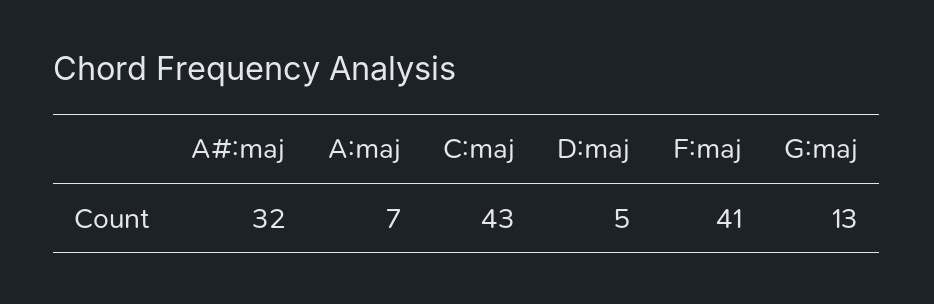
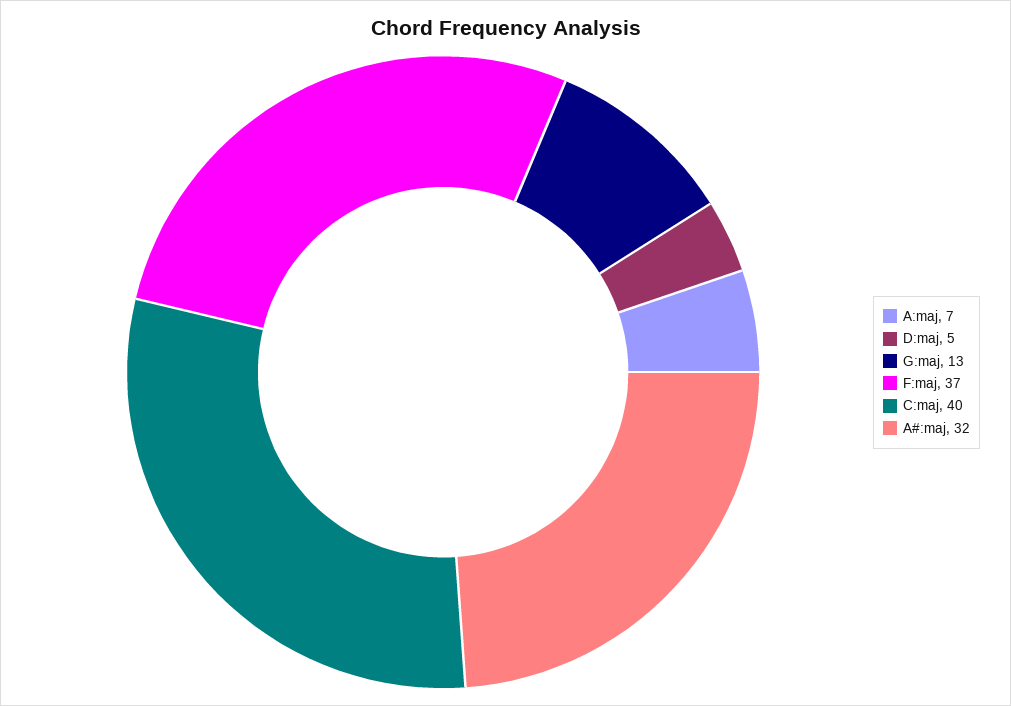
  {
    "A#:maj": 32,
    "A:maj": 7,
-   "C:maj": 43,
+   "C:maj": 40,
    "D:maj": 5,
-   "F:maj": 41,
+   "F:maj": 37,
    "G:maj": 13
  }

